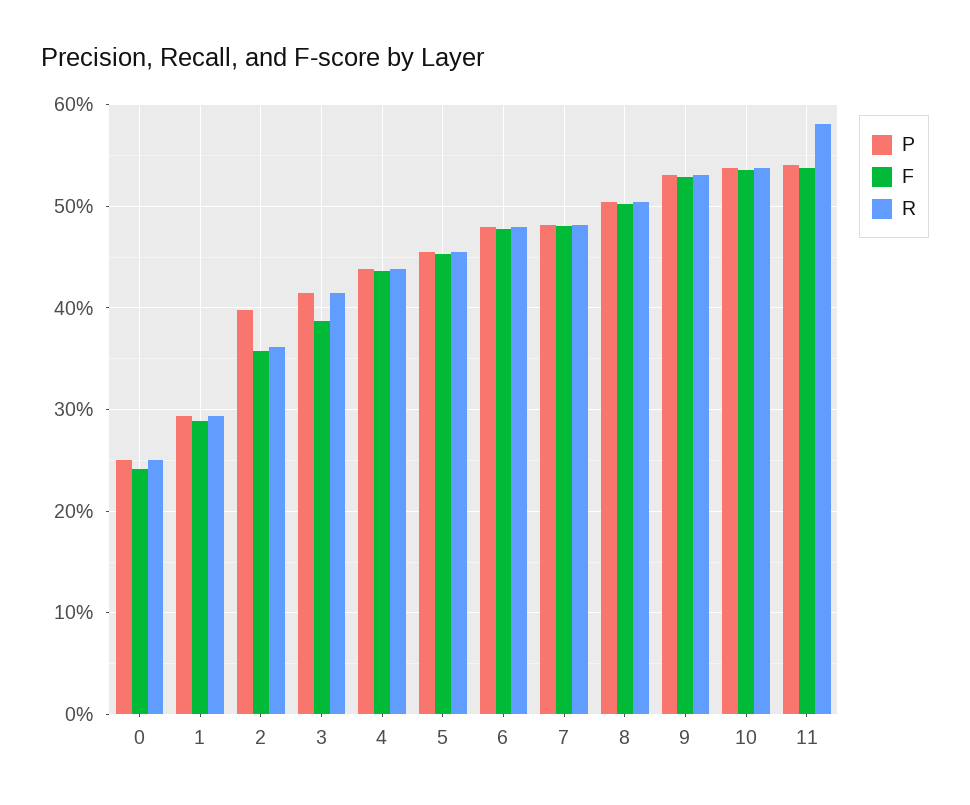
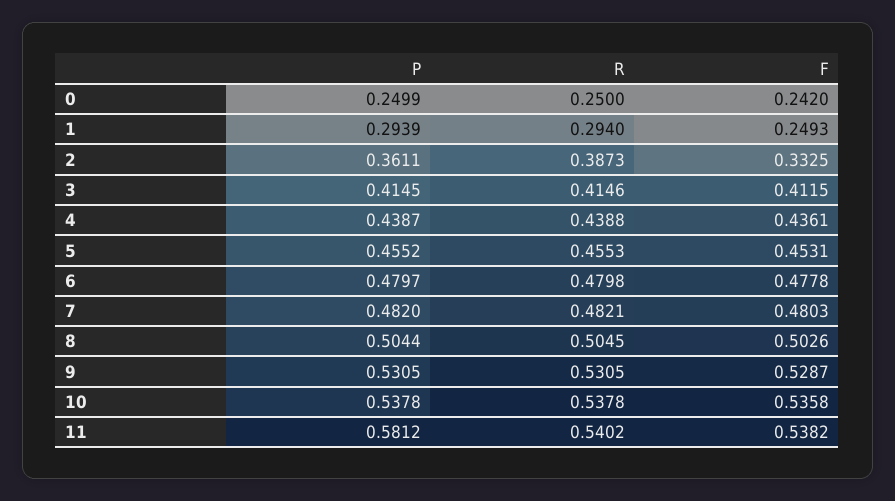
  {
    "P": {
      "0": 0.2499,
      "1": 0.2939,
-     "2": 0.4,
+     "2": 0.3611,
      "3": 0.4145,
      "4": 0.4387,
      "5": 0.4552,
      "6": 0.4797,
      "7": 0.482,
      "8": 0.5044,
      "9": 0.5305,
      "10": 0.5378,
-     "11": 0.54
+     "11": 0.5812
    },
    "F": {
      "0": 0.242,
-     "1": 0.29,
+     "1": 0.2493,
-     "2": 0.36,
+     "2": 0.3325,
-     "3": 0.39,
+     "3": 0.4115,
      "4": 0.4361,
      "5": 0.4531,
      "6": 0.4778,
      "7": 0.4803,
      "8": 0.5026,
      "9": 0.5287,
      "10": 0.5358,
      "11": 0.5382
    },
    "R": {
      "0": 0.25,
      "1": 0.294,
-     "2": 0.36,
+     "2": 0.3873,
      "3": 0.4146,
      "4": 0.4388,
      "5": 0.4553,
      "6": 0.4798,
      "7": 0.4821,
      "8": 0.5045,
      "9": 0.5305,
      "10": 0.5378,
-     "11": 0.58
+     "11": 0.5402
    }
  }

